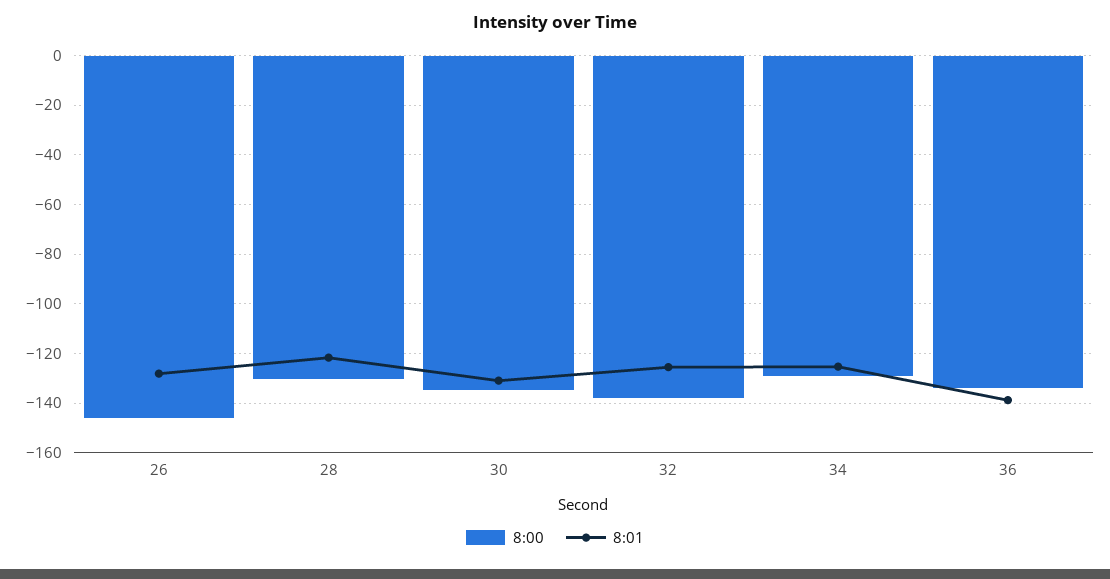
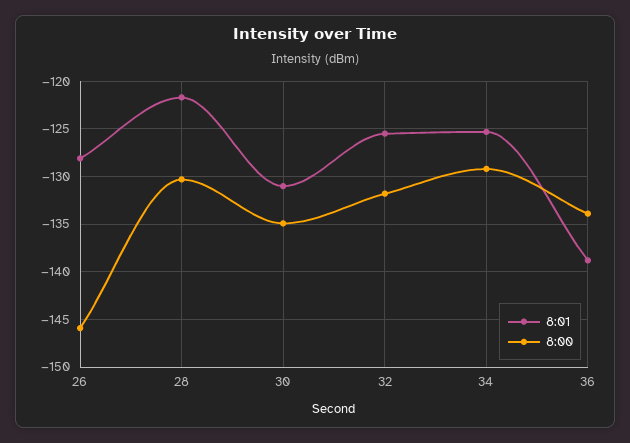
  {
    "8:00": {
      "26": -146,
      "28": -130,
      "30": -135,
-     "32": -137.5,
+     "32": -132,
      "34": -129,
      "36": -134
    },
    "8:01": {
      "26": -128,
      "28": -122,
      "30": -131,
      "32": -126,
      "34": -125,
      "36": -139
    }
  }

